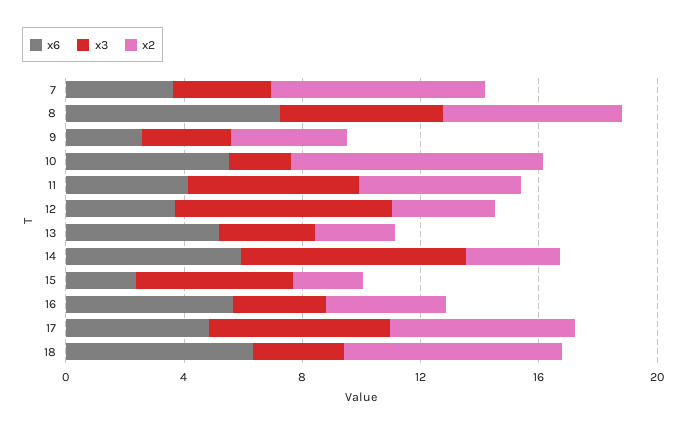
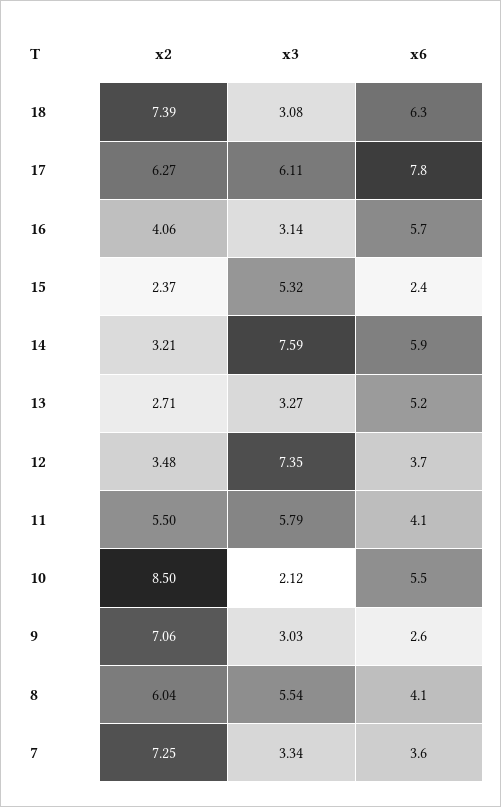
  {
    "x6": {
      "7": 3.6,
-     "8": 7,
+     "8": 4.1,
      "9": 2.6,
      "10": 5.5,
      "11": 4.1,
      "12": 3.7,
      "13": 5.2,
      "14": 5.9,
      "15": 2.4,
      "16": 5.7,
-     "17": 5,
+     "17": 7.8,
      "18": 6.3
    },
    "x3": {
      "7": 3.34,
      "8": 5.54,
      "9": 3.03,
      "10": 2.12,
      "11": 5.79,
      "12": 7.35,
      "13": 3.27,
      "14": 7.59,
      "15": 5.32,
      "16": 3.14,
      "17": 6.11,
      "18": 3.08
    },
    "x2": {
      "7": 7.25,
      "8": 6.04,
-     "9": 4,
+     "9": 7.06,
      "10": 8.5,
      "11": 5.5,
      "12": 3.48,
      "13": 2.71,
      "14": 3.21,
      "15": 2.37,
      "16": 4.06,
      "17": 6.27,
      "18": 7.39
    }
  }

